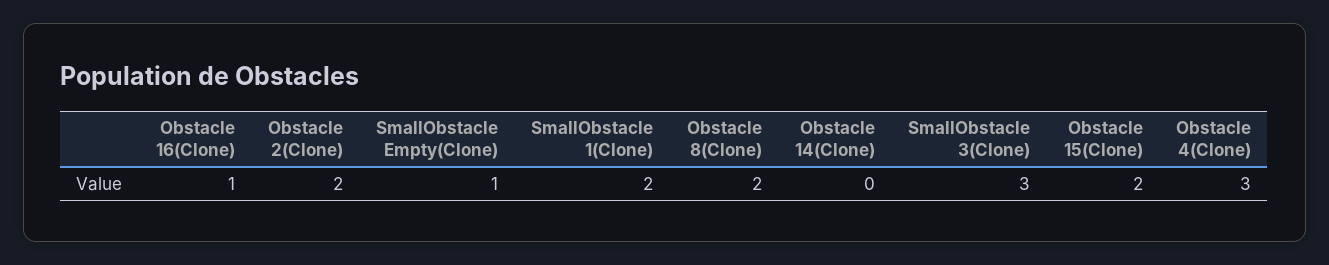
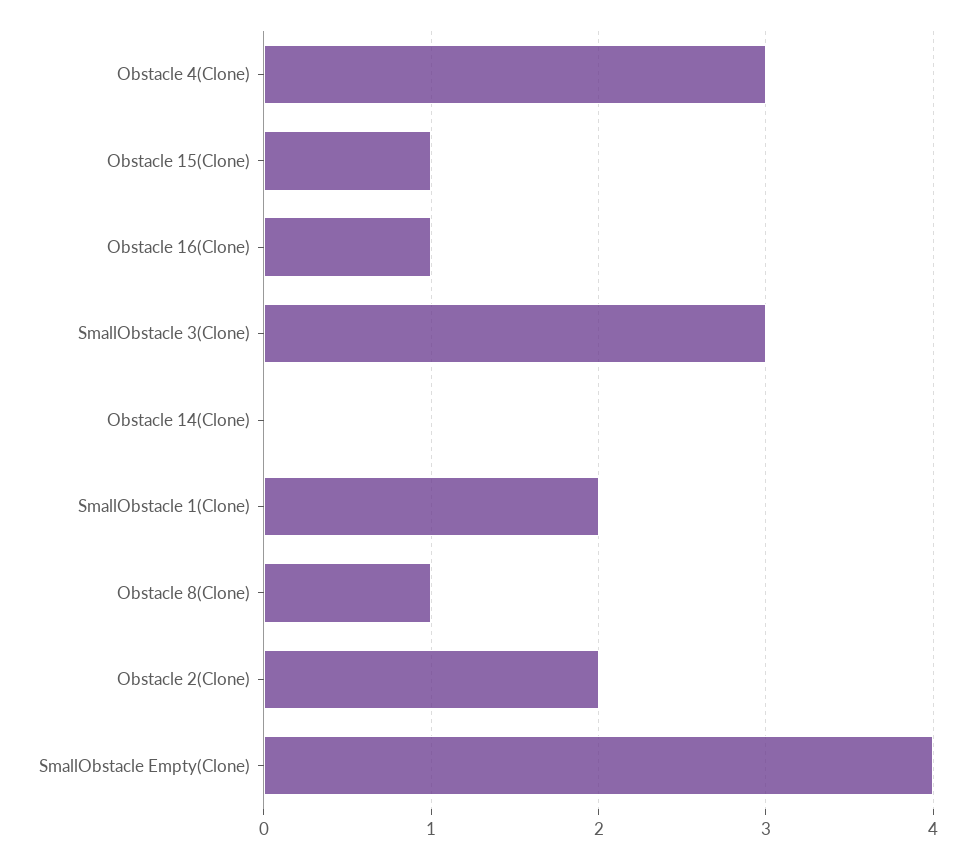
  {
    "Obstacle 16(Clone)": 1,
    "Obstacle 2(Clone)": 2,
-   "SmallObstacle Empty(Clone)": 1,
+   "SmallObstacle Empty(Clone)": 4,
    "SmallObstacle 1(Clone)": 2,
-   "Obstacle 8(Clone)": 2,
+   "Obstacle 8(Clone)": 1,
    "Obstacle 14(Clone)": 0,
    "SmallObstacle 3(Clone)": 3,
-   "Obstacle 15(Clone)": 2,
+   "Obstacle 15(Clone)": 1,
    "Obstacle 4(Clone)": 3
  }

